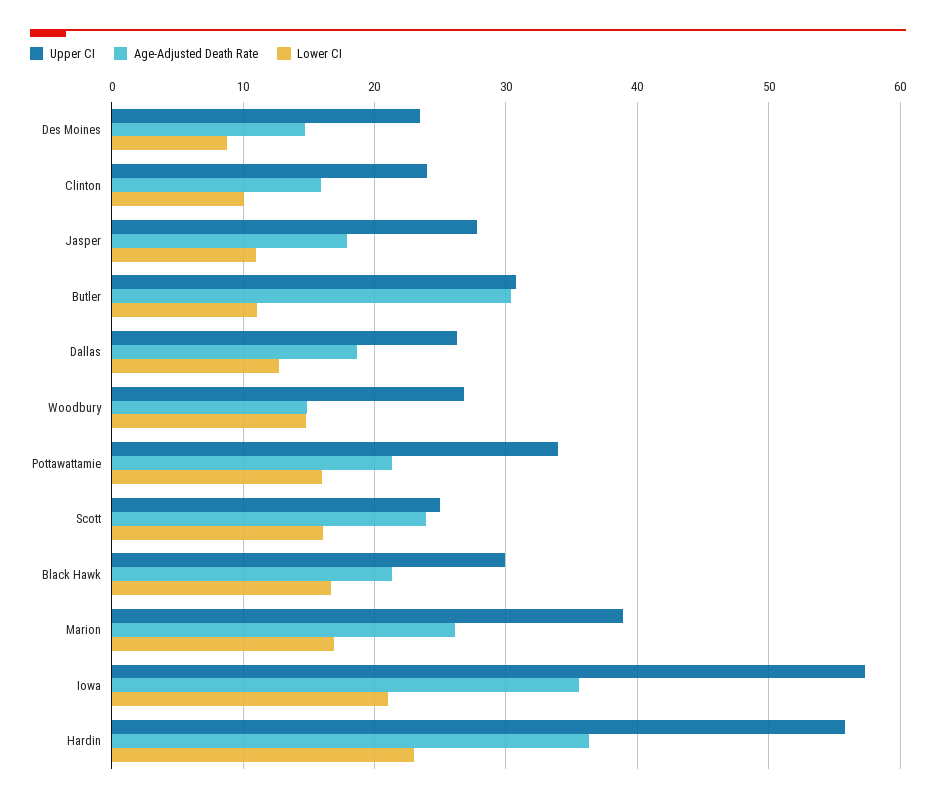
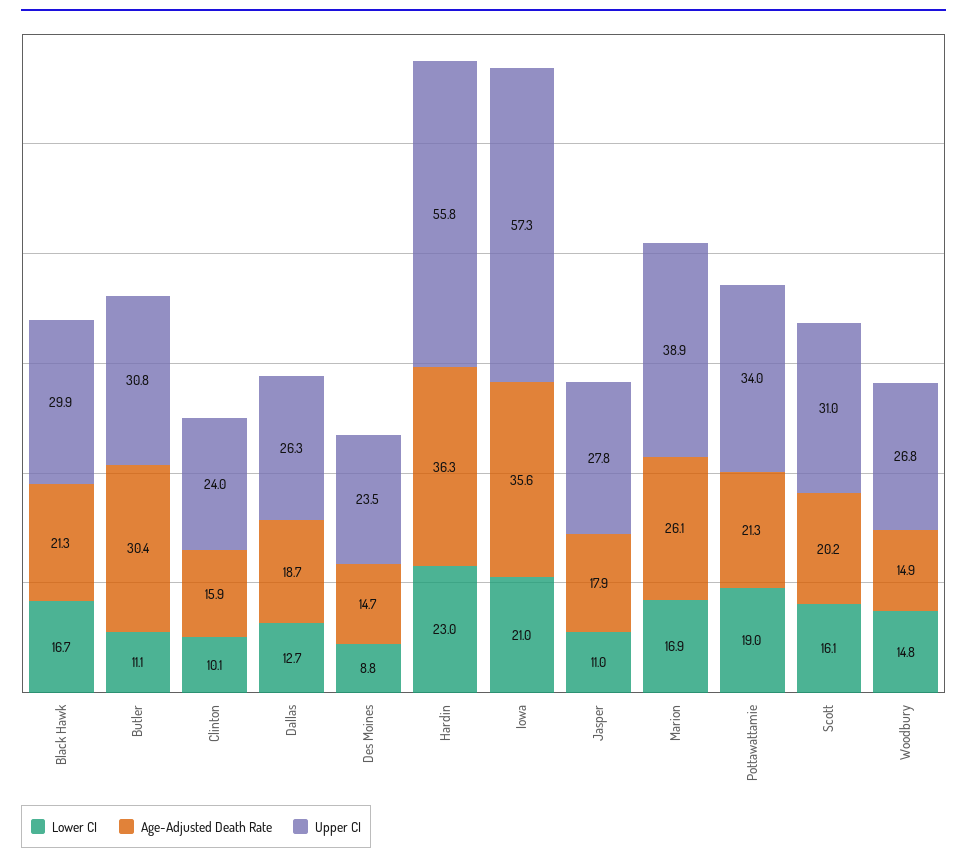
  {
    "Upper CI": {
      "Des Moines": 23.5,
      "Clinton": 24,
      "Jasper": 27.8,
      "Butler": 30.8,
      "Dallas": 26.3,
      "Woodbury": 26.8,
      "Pottawattamie": 34,
-     "Scott": 25,
+     "Scott": 31,
      "Black Hawk": 29.9,
      "Marion": 38.9,
      "Iowa": 57.3,
      "Hardin": 55.8
    },
    "Age-Adjusted Death Rate": {
      "Des Moines": 14.7,
      "Clinton": 15.9,
      "Jasper": 17.9,
      "Butler": 30.4,
      "Dallas": 18.7,
      "Woodbury": 14.9,
      "Pottawattamie": 21.3,
-     "Scott": 24,
+     "Scott": 20.2,
      "Black Hawk": 21.3,
      "Marion": 26.1,
      "Iowa": 35.6,
      "Hardin": 36.3
    },
    "Lower CI": {
      "Des Moines": 8.8,
      "Clinton": 10.1,
      "Jasper": 11,
      "Butler": 11.1,
      "Dallas": 12.7,
      "Woodbury": 14.8,
-     "Pottawattamie": 16,
+     "Pottawattamie": 19,
      "Scott": 16.1,
      "Black Hawk": 16.7,
      "Marion": 16.9,
      "Iowa": 21,
      "Hardin": 23
    }
  }

